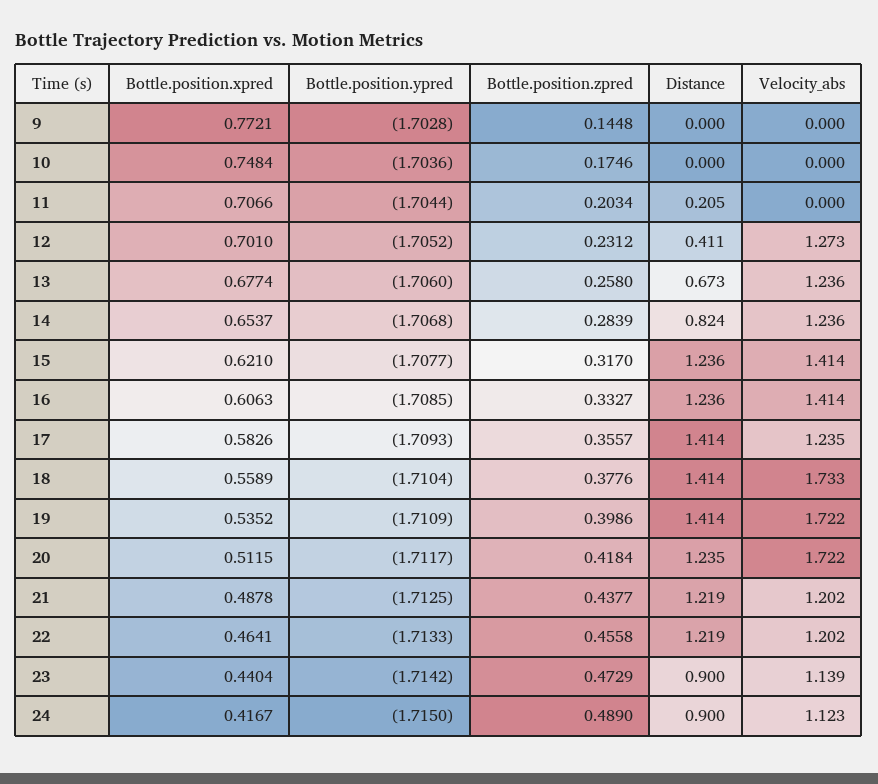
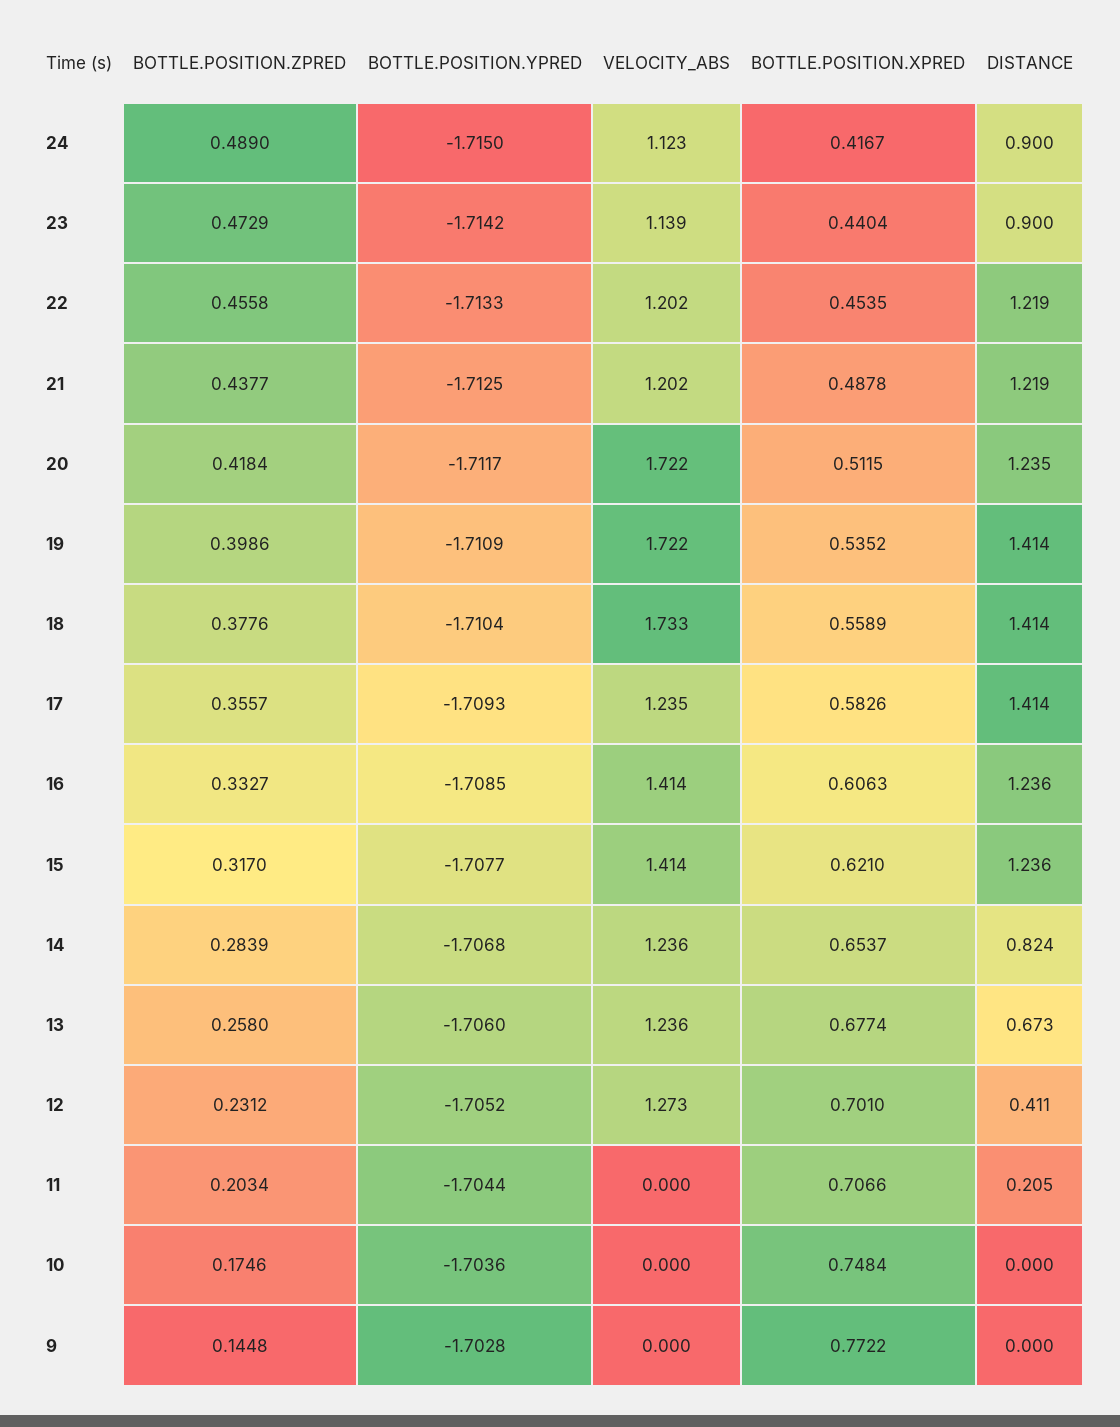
  {
    "Bottle.position.xpred": {
-     "9": 0.7721,
+     "9": 0.7722,
      "10": 0.7484,
      "11": 0.7066,
      "12": 0.701,
      "13": 0.6774,
      "14": 0.6537,
      "15": 0.621,
      "16": 0.6063,
      "17": 0.5826,
      "18": 0.5589,
      "19": 0.5352,
      "20": 0.5115,
      "21": 0.4878,
-     "22": 0.4641,
+     "22": 0.4535,
      "23": 0.4404,
      "24": 0.4167
    },
    "Bottle.position.ypred": {
      "9": -1.7028,
      "10": -1.7036,
      "11": -1.7044,
      "12": -1.7052,
      "13": -1.706,
      "14": -1.7068,
      "15": -1.7077,
      "16": -1.7085,
      "17": -1.7093,
      "18": -1.7104,
      "19": -1.7109,
      "20": -1.7117,
      "21": -1.7125,
      "22": -1.7133,
      "23": -1.7142,
      "24": -1.715
    },
    "Bottle.position.zpred": {
      "9": 0.1448,
      "10": 0.1746,
      "11": 0.2034,
      "12": 0.2312,
      "13": 0.258,
      "14": 0.2839,
      "15": 0.317,
      "16": 0.3327,
      "17": 0.3557,
      "18": 0.3776,
      "19": 0.3986,
      "20": 0.4184,
      "21": 0.4377,
      "22": 0.4558,
      "23": 0.4729,
      "24": 0.489
    },
    "Distance": {
      "9": 0,
      "10": 0,
      "11": 0.205,
      "12": 0.411,
      "13": 0.673,
      "14": 0.824,
      "15": 1.236,
      "16": 1.236,
      "17": 1.414,
      "18": 1.414,
      "19": 1.414,
      "20": 1.235,
      "21": 1.219,
      "22": 1.219,
      "23": 0.9,
      "24": 0.9
    },
    "Velocity_abs": {
      "9": 0,
      "10": 0,
      "11": 0,
      "12": 1.273,
      "13": 1.236,
      "14": 1.236,
      "15": 1.414,
      "16": 1.414,
      "17": 1.235,
      "18": 1.733,
      "19": 1.722,
      "20": 1.722,
      "21": 1.202,
      "22": 1.202,
      "23": 1.139,
      "24": 1.123
    }
  }

